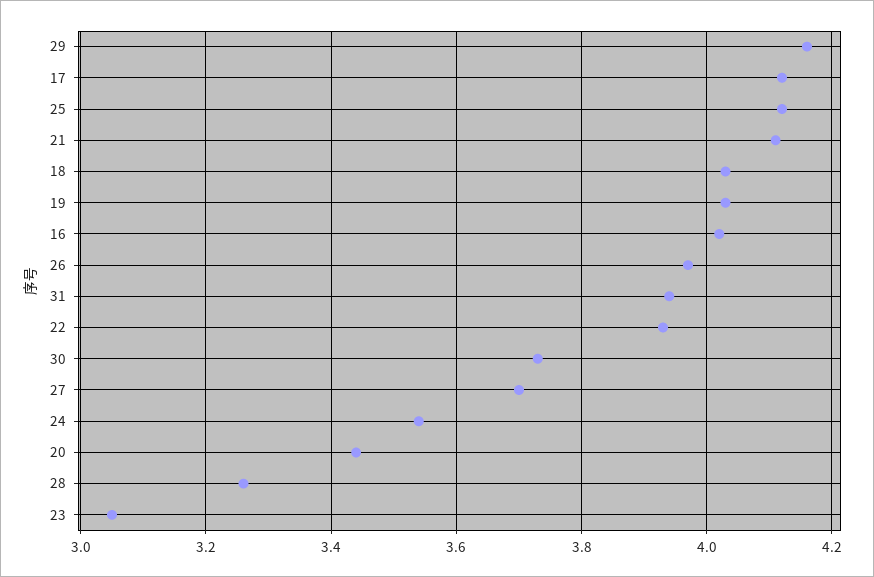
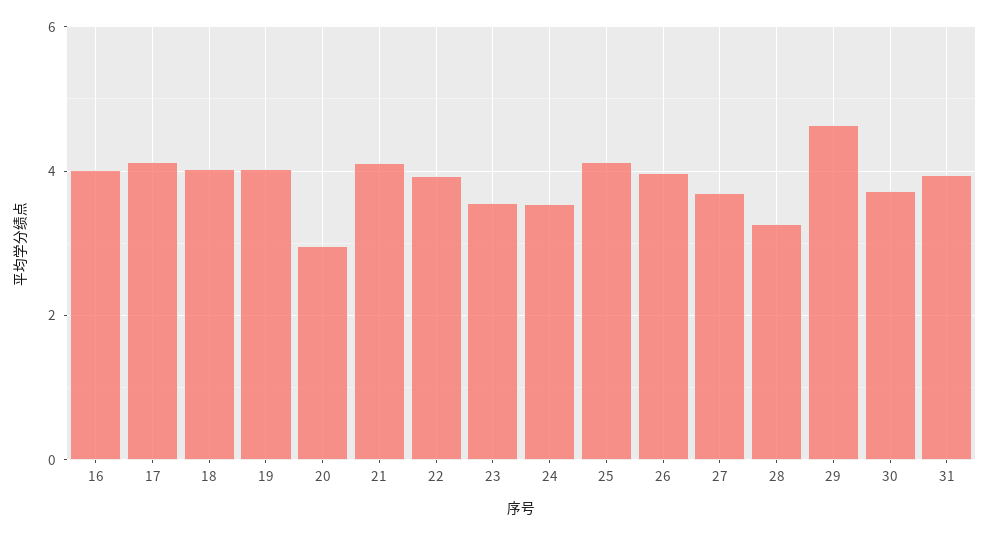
  {
-   "29": 4.15,
+   "29": 4.6,
    "17": 4.1,
    "25": 4.1,
    "21": 4.1,
    "18": 4.05,
    "19": 4.05,
    "16": 4,
    "26": 3.95,
    "31": 3.95,
    "22": 3.95,
    "30": 3.75,
    "27": 3.7,
    "24": 3.55,
-   "20": 3.45,
+   "20": 3,
    "28": 3.25,
-   "23": 3.05
+   "23": 3.6
  }

